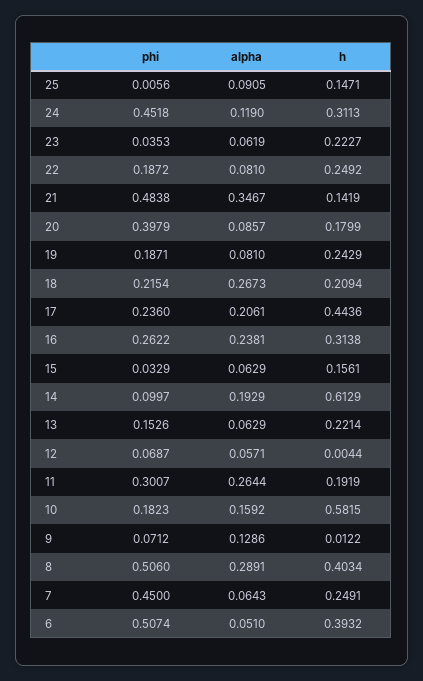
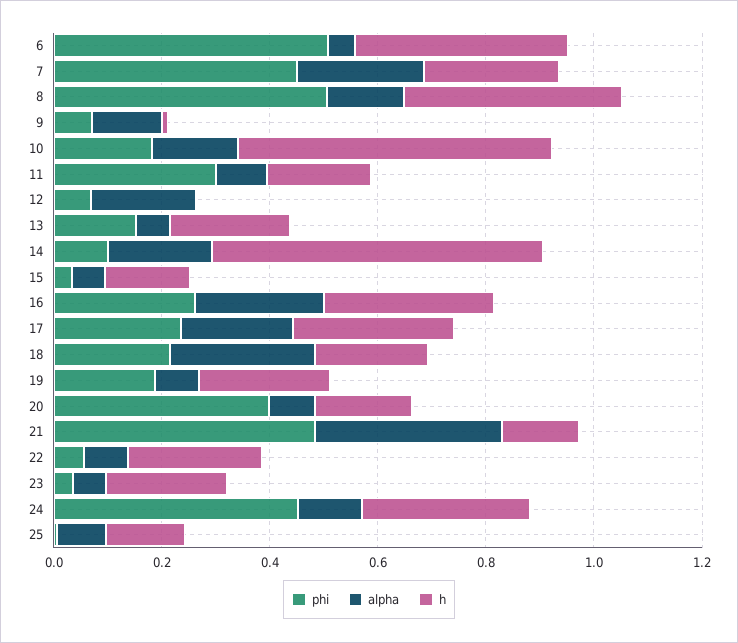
  {
    "phi": {
      "25": 0.0056,
      "24": 0.4518,
      "23": 0.0353,
-     "22": 0.1872,
+     "22": 0.05,
      "21": 0.4838,
      "20": 0.3979,
      "19": 0.1871,
      "18": 0.2154,
      "17": 0.236,
      "16": 0.2622,
      "15": 0.0329,
      "14": 0.0997,
      "13": 0.1526,
      "12": 0.0687,
      "11": 0.3007,
      "10": 0.1823,
      "9": 0.0712,
      "8": 0.506,
      "7": 0.45,
      "6": 0.5074
    },
    "alpha": {
      "25": 0.0905,
      "24": 0.119,
      "23": 0.0619,
      "22": 0.081,
      "21": 0.3467,
      "20": 0.0857,
      "19": 0.081,
      "18": 0.2673,
      "17": 0.2061,
      "16": 0.2381,
      "15": 0.0629,
      "14": 0.1929,
      "13": 0.0629,
-     "12": 0.0571,
+     "12": 0.2,
-     "11": 0.2644,
+     "11": 0.1,
      "10": 0.1592,
      "9": 0.1286,
-     "8": 0.2891,
+     "8": 0.15,
-     "7": 0.0643,
+     "7": 0.25,
      "6": 0.051
    },
    "h": {
      "25": 0.1471,
      "24": 0.3113,
      "23": 0.2227,
      "22": 0.2492,
      "21": 0.1419,
      "20": 0.1799,
      "19": 0.2429,
      "18": 0.2094,
-     "17": 0.4436,
+     "17": 0.3,
      "16": 0.3138,
      "15": 0.1561,
      "14": 0.6129,
      "13": 0.2214,
      "12": 0.0044,
      "11": 0.1919,
      "10": 0.5815,
      "9": 0.0122,
      "8": 0.4034,
      "7": 0.2491,
      "6": 0.3932
    }
  }

